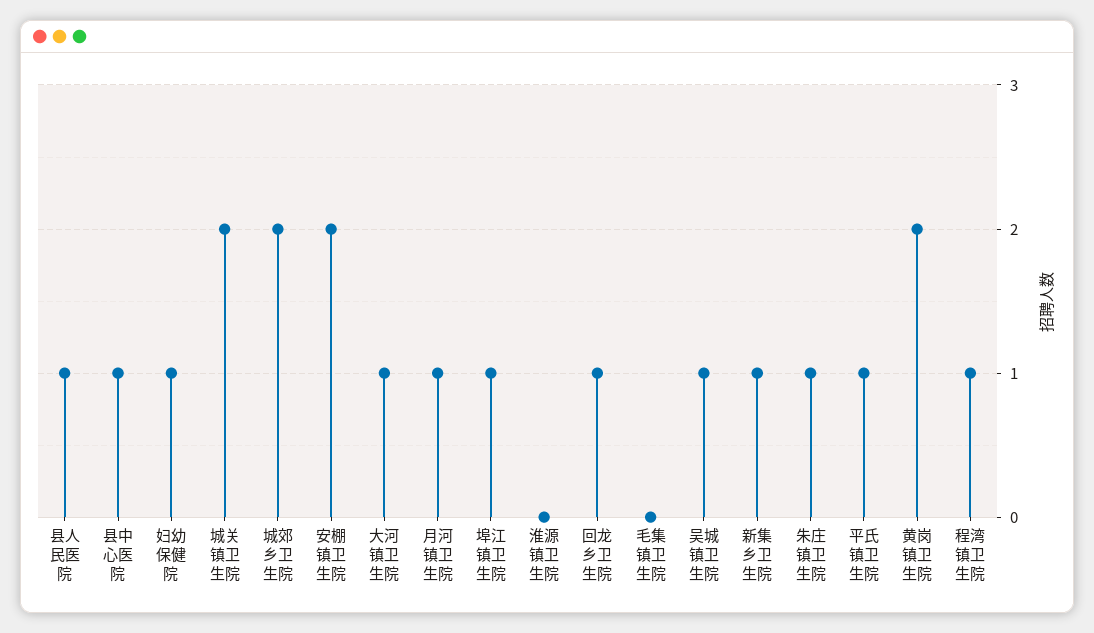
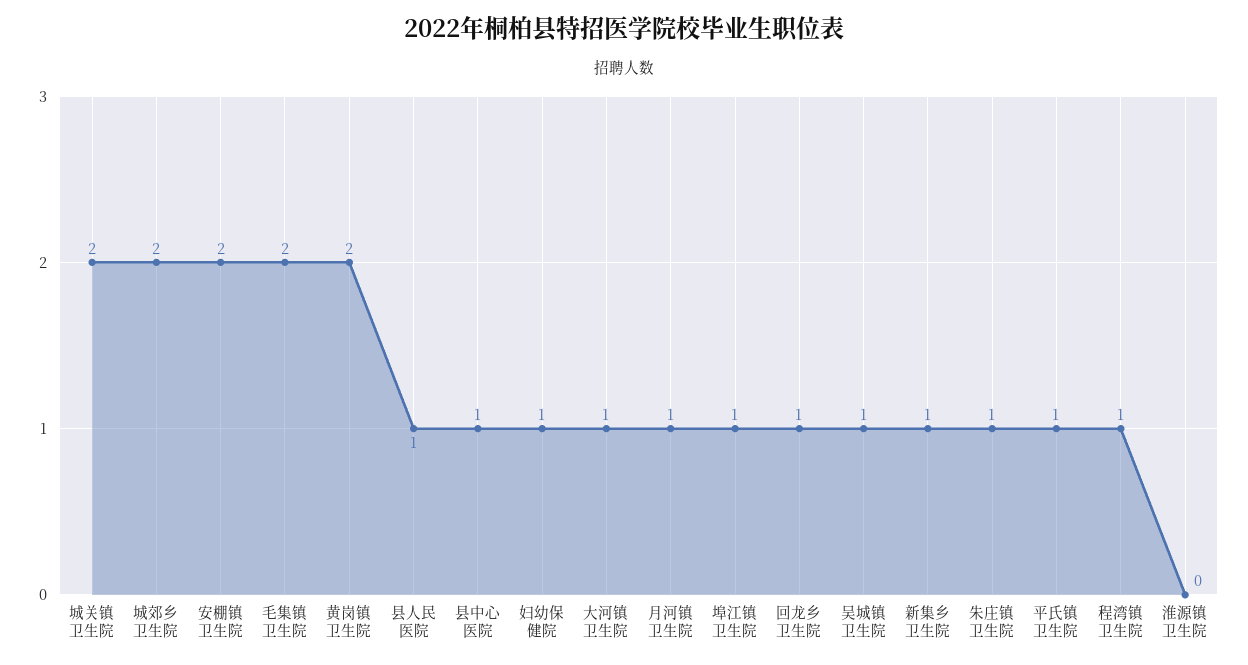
  {
    "县人民医院": 1,
    "县中心医院": 1,
    "妇幼保健院": 1,
    "城关镇卫生院": 2,
    "城郊乡卫生院": 2,
    "安棚镇卫生院": 2,
    "大河镇卫生院": 1,
    "月河镇卫生院": 1,
    "埠江镇卫生院": 1,
    "淮源镇卫生院": 0,
    "回龙乡卫生院": 1,
-   "毛集镇卫生院": 0,
+   "毛集镇卫生院": 2,
    "吴城镇卫生院": 1,
    "新集乡卫生院": 1,
    "朱庄镇卫生院": 1,
    "平氏镇卫生院": 1,
    "黄岗镇卫生院": 2,
    "程湾镇卫生院": 1
  }

